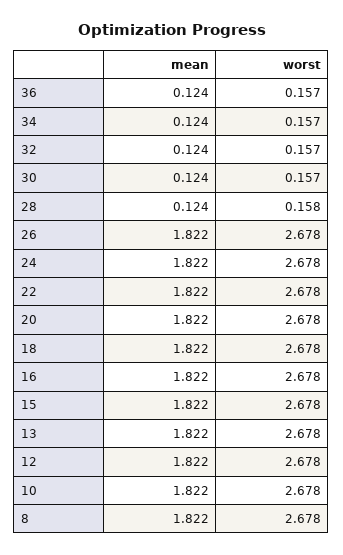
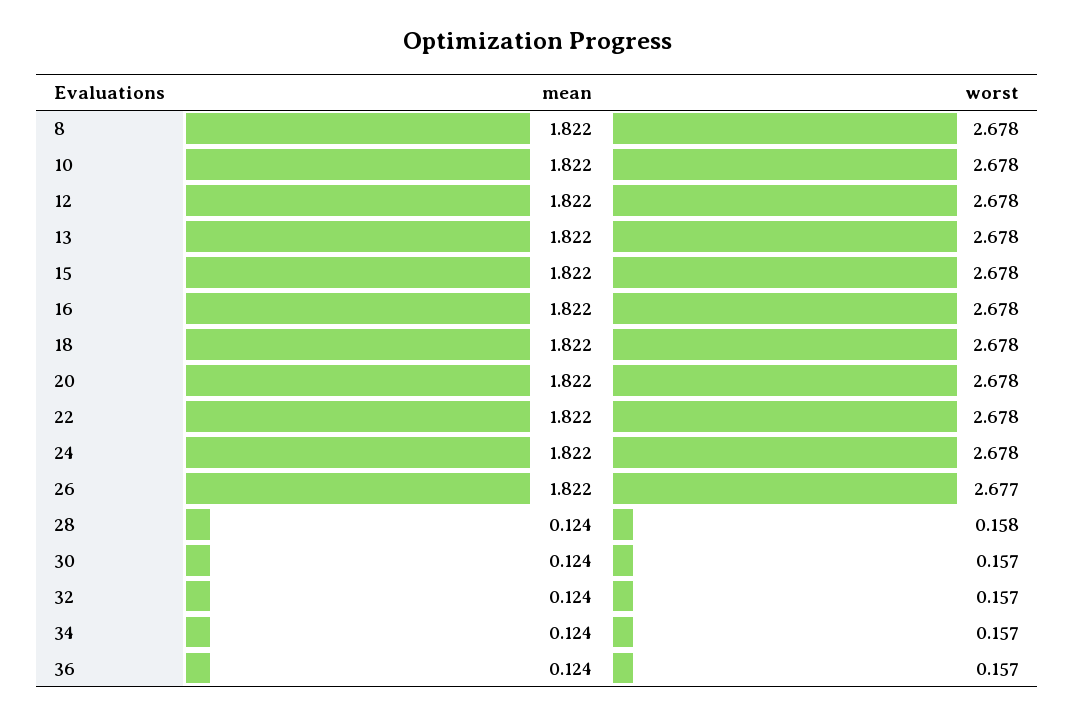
  {
    "mean": {
      "36": 0.124,
      "34": 0.124,
      "32": 0.124,
      "30": 0.124,
      "28": 0.124,
      "26": 1.822,
      "24": 1.822,
      "22": 1.822,
      "20": 1.822,
      "18": 1.822,
      "16": 1.822,
      "15": 1.822,
      "13": 1.822,
      "12": 1.822,
      "10": 1.822,
      "8": 1.822
    },
    "worst": {
      "36": 0.157,
      "34": 0.157,
      "32": 0.157,
      "30": 0.157,
      "28": 0.158,
-     "26": 2.678,
+     "26": 2.677,
      "24": 2.678,
      "22": 2.678,
      "20": 2.678,
      "18": 2.678,
      "16": 2.678,
      "15": 2.678,
      "13": 2.678,
      "12": 2.678,
      "10": 2.678,
      "8": 2.678
    }
  }

